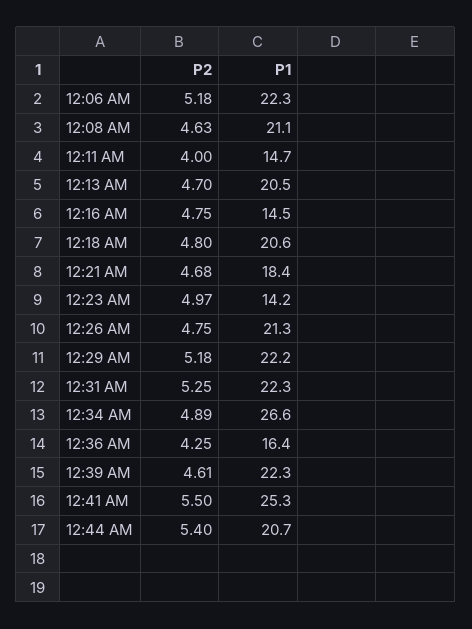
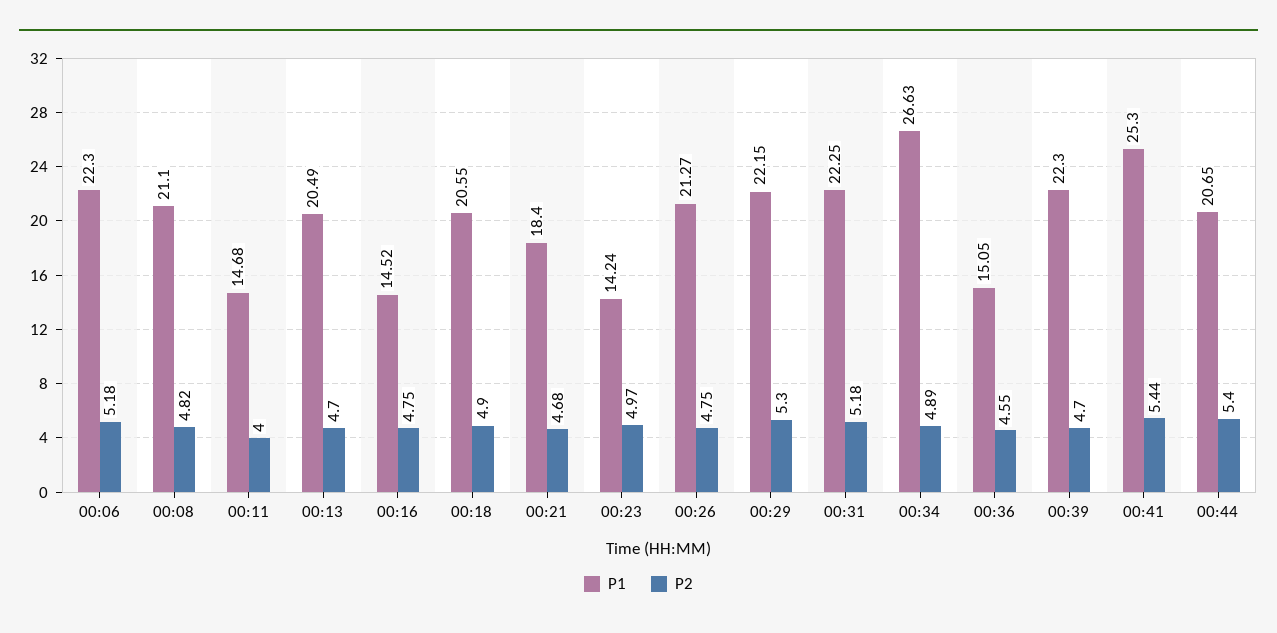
  {
    "P2": {
      "12:06 AM": 5.18,
-     "12:08 AM": 4.63,
+     "12:08 AM": 4.82,
      "12:11 AM": 4,
      "12:13 AM": 4.7,
      "12:16 AM": 4.75,
-     "12:18 AM": 4.8,
+     "12:18 AM": 4.9,
      "12:21 AM": 4.68,
      "12:23 AM": 4.97,
      "12:26 AM": 4.75,
-     "12:29 AM": 5.18,
+     "12:29 AM": 5.3,
-     "12:31 AM": 5.25,
+     "12:31 AM": 5.18,
      "12:34 AM": 4.89,
-     "12:36 AM": 4.25,
+     "12:36 AM": 4.55,
-     "12:39 AM": 4.61,
+     "12:39 AM": 4.7,
-     "12:41 AM": 5.5,
+     "12:41 AM": 5.44,
      "12:44 AM": 5.4
    },
    "P1": {
      "12:06 AM": 22.3,
      "12:08 AM": 21.1,
      "12:11 AM": 14.68,
      "12:13 AM": 20.49,
      "12:16 AM": 14.52,
      "12:18 AM": 20.55,
      "12:21 AM": 18.4,
      "12:23 AM": 14.24,
      "12:26 AM": 21.27,
      "12:29 AM": 22.15,
      "12:31 AM": 22.25,
      "12:34 AM": 26.63,
-     "12:36 AM": 16.4,
+     "12:36 AM": 15.05,
      "12:39 AM": 22.3,
      "12:41 AM": 25.3,
      "12:44 AM": 20.65
    }
  }

